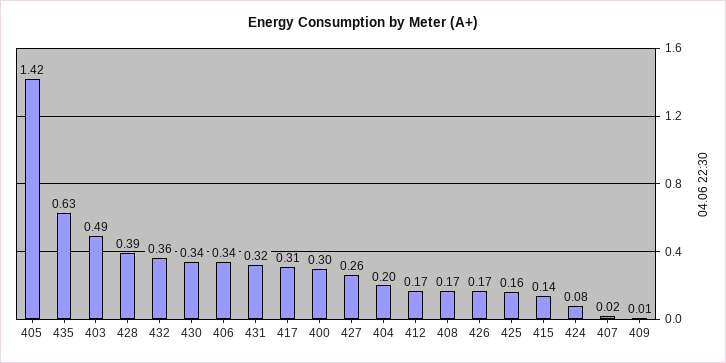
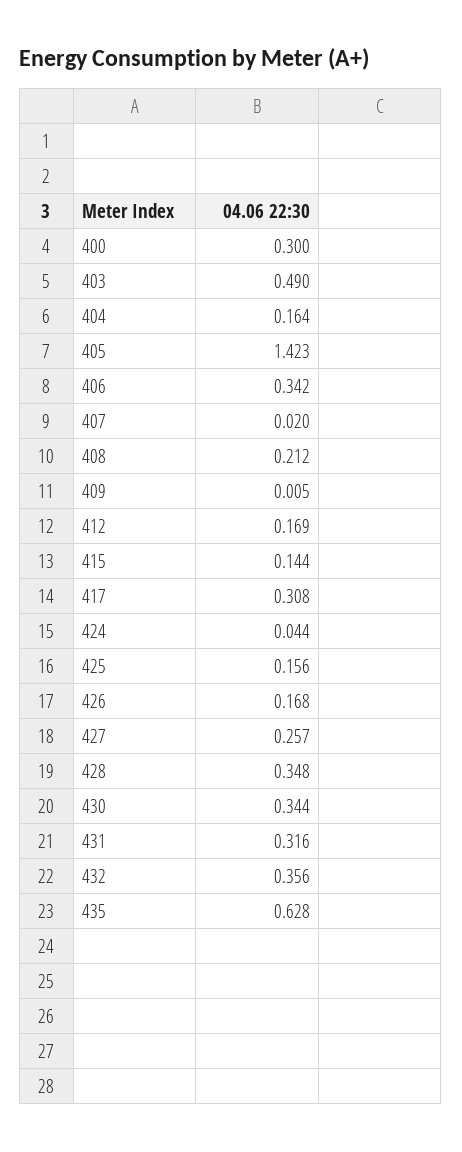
  {
    "405": 1.423,
    "435": 0.628,
    "403": 0.49,
-   "428": 0.39,
+   "428": 0.348,
    "432": 0.356,
    "430": 0.344,
    "406": 0.342,
    "431": 0.316,
    "417": 0.308,
    "400": 0.3,
    "427": 0.257,
-   "404": 0.2,
+   "404": 0.164,
    "412": 0.169,
-   "408": 0.17,
+   "408": 0.212,
    "426": 0.168,
    "425": 0.156,
    "415": 0.144,
-   "424": 0.08,
+   "424": 0.044,
    "407": 0.02,
    "409": 0.005
  }

